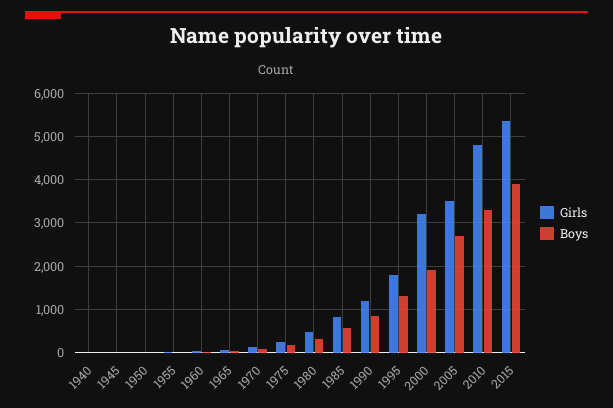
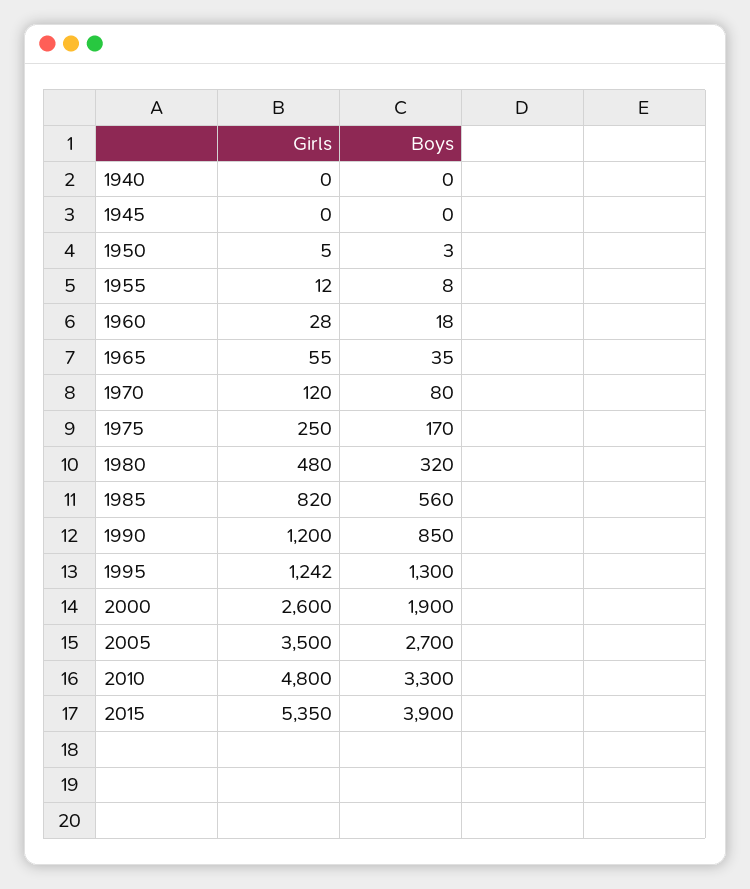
  {
    "Girls": {
      "1940": 0,
      "1945": 0,
      "1950": 5,
      "1955": 12,
      "1960": 28,
      "1965": 55,
      "1970": 120,
      "1975": 250,
      "1980": 480,
      "1985": 820,
      "1990": 1200,
-     "1995": 1800,
+     "1995": 1242,
-     "2000": 3200,
+     "2000": 2600,
      "2005": 3500,
      "2010": 4800,
      "2015": 5350
    },
    "Boys": {
      "1940": 0,
      "1945": 0,
      "1950": 3,
      "1955": 8,
      "1960": 18,
      "1965": 35,
      "1970": 80,
      "1975": 170,
      "1980": 320,
      "1985": 560,
      "1990": 850,
      "1995": 1300,
      "2000": 1900,
      "2005": 2700,
      "2010": 3300,
      "2015": 3900
    }
  }

